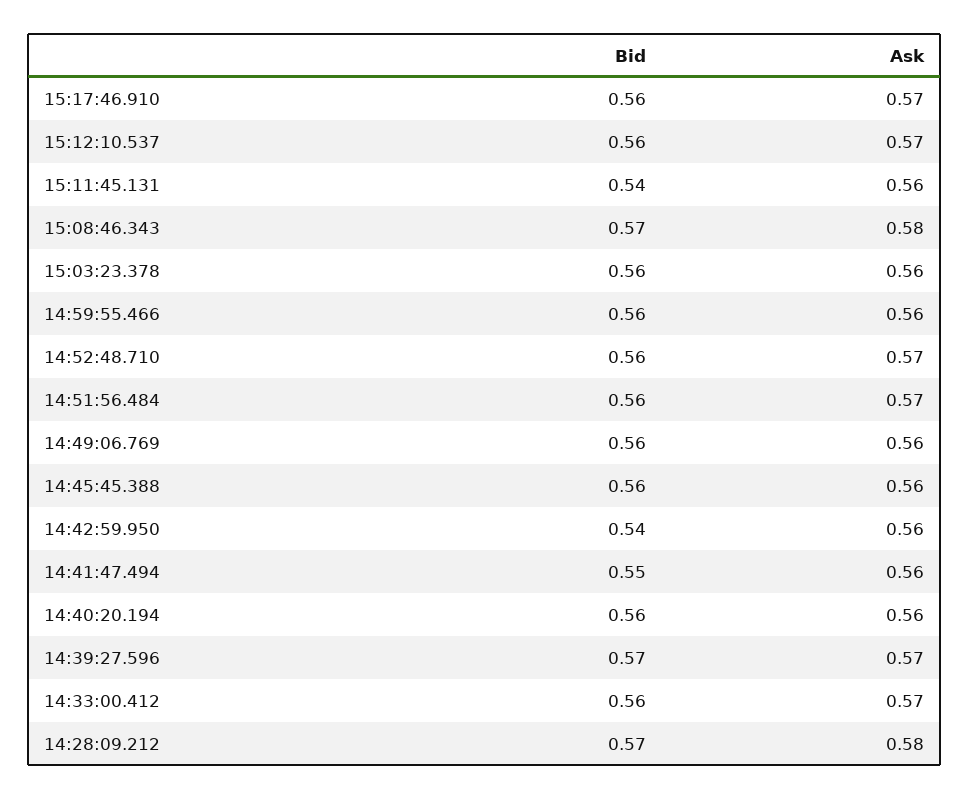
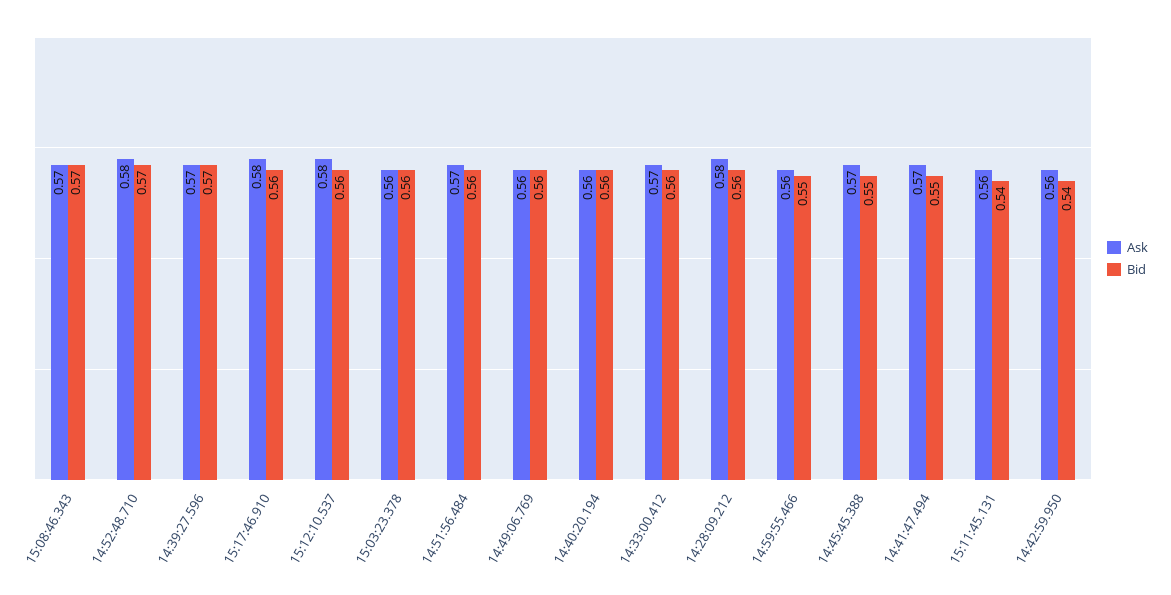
  {
    "Bid": {
      "15:17:46.910": 0.56,
      "15:12:10.537": 0.56,
      "15:11:45.131": 0.54,
      "15:08:46.343": 0.57,
      "15:03:23.378": 0.56,
-     "14:59:55.466": 0.56,
+     "14:59:55.466": 0.55,
-     "14:52:48.710": 0.56,
+     "14:52:48.710": 0.57,
      "14:51:56.484": 0.56,
      "14:49:06.769": 0.56,
-     "14:45:45.388": 0.56,
+     "14:45:45.388": 0.55,
      "14:42:59.950": 0.54,
      "14:41:47.494": 0.55,
      "14:40:20.194": 0.56,
      "14:39:27.596": 0.57,
      "14:33:00.412": 0.56,
-     "14:28:09.212": 0.57
+     "14:28:09.212": 0.56
    },
    "Ask": {
-     "15:17:46.910": 0.57,
+     "15:17:46.910": 0.58,
-     "15:12:10.537": 0.57,
+     "15:12:10.537": 0.58,
      "15:11:45.131": 0.56,
-     "15:08:46.343": 0.58,
+     "15:08:46.343": 0.57,
      "15:03:23.378": 0.56,
      "14:59:55.466": 0.56,
-     "14:52:48.710": 0.57,
+     "14:52:48.710": 0.58,
      "14:51:56.484": 0.57,
      "14:49:06.769": 0.56,
-     "14:45:45.388": 0.56,
+     "14:45:45.388": 0.57,
      "14:42:59.950": 0.56,
-     "14:41:47.494": 0.56,
+     "14:41:47.494": 0.57,
      "14:40:20.194": 0.56,
      "14:39:27.596": 0.57,
      "14:33:00.412": 0.57,
      "14:28:09.212": 0.58
    }
  }

